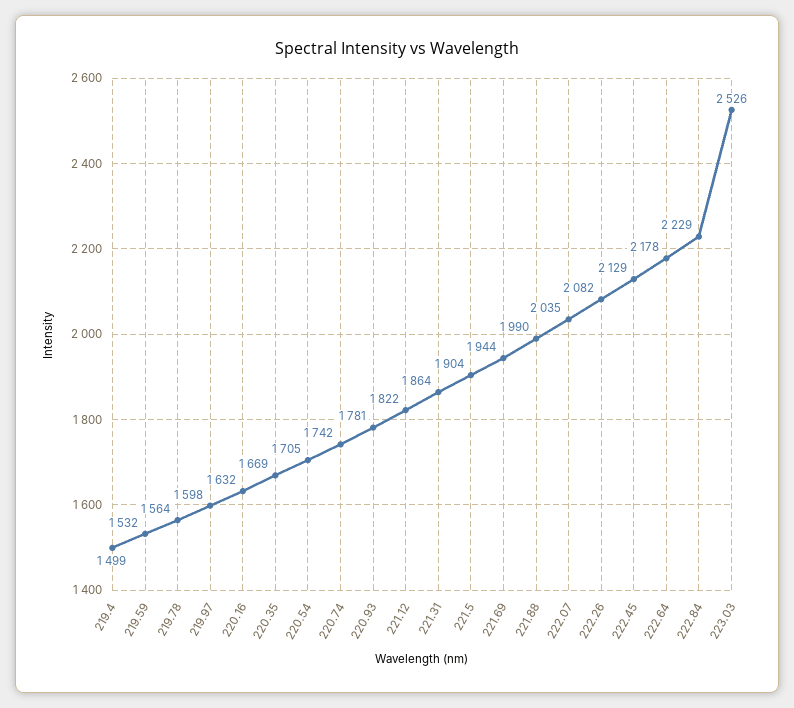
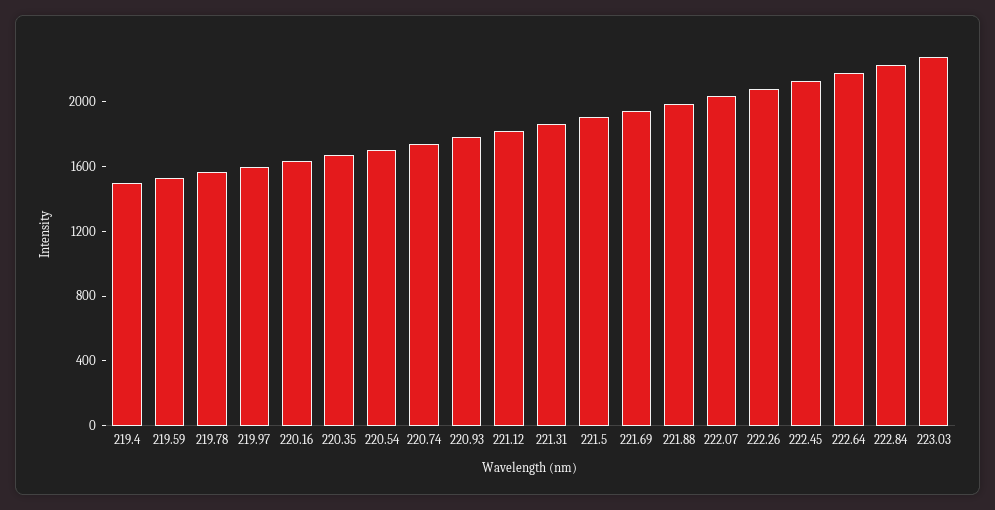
  {
    "219.4": 1499,
    "219.59": 1532,
    "219.78": 1564,
    "219.97": 1598,
    "220.16": 1632,
    "220.35": 1669,
    "220.54": 1705,
    "220.74": 1742,
    "220.93": 1781,
    "221.12": 1822,
    "221.31": 1864,
    "221.5": 1904,
    "221.69": 1944,
    "221.88": 1990,
    "222.07": 2035,
    "222.26": 2082,
    "222.45": 2129,
    "222.64": 2178,
    "222.84": 2229,
-   "223.03": 2526
+   "223.03": 2300
  }

